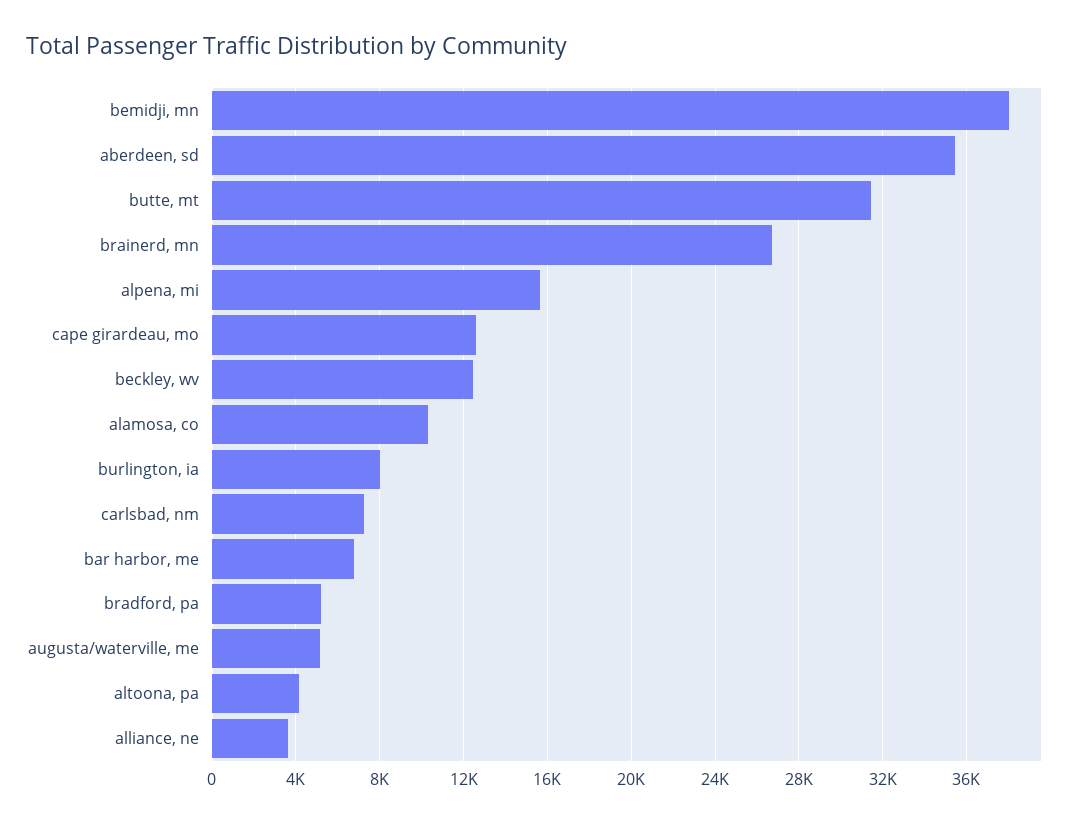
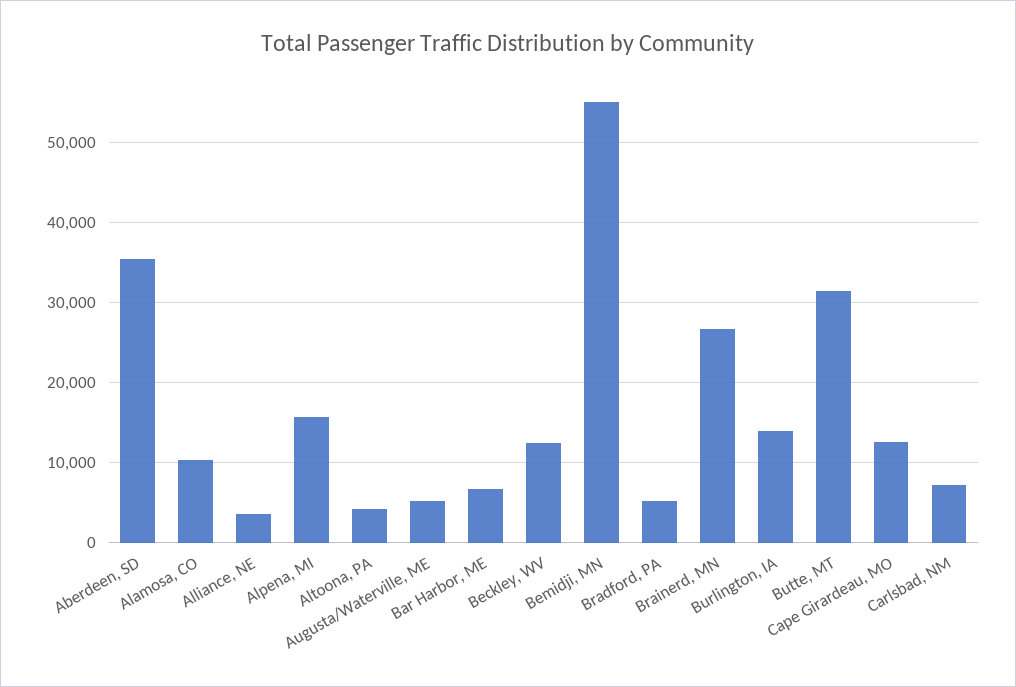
  {
-   "bemidji, mn": 38000,
+   "bemidji, mn": 55000,
    "aberdeen, sd": 35500,
    "butte, mt": 31500,
    "brainerd, mn": 26500,
    "alpena, mi": 15500,
    "cape girardeau, mo": 12500,
    "beckley, wv": 12500,
    "alamosa, co": 10500,
-   "burlington, ia": 8000,
+   "burlington, ia": 14000,
    "carlsbad, nm": 7500,
    "bar harbor, me": 7000,
    "bradford, pa": 5000,
    "augusta/waterville, me": 5000,
    "altoona, pa": 4000,
    "alliance, ne": 3500
  }

